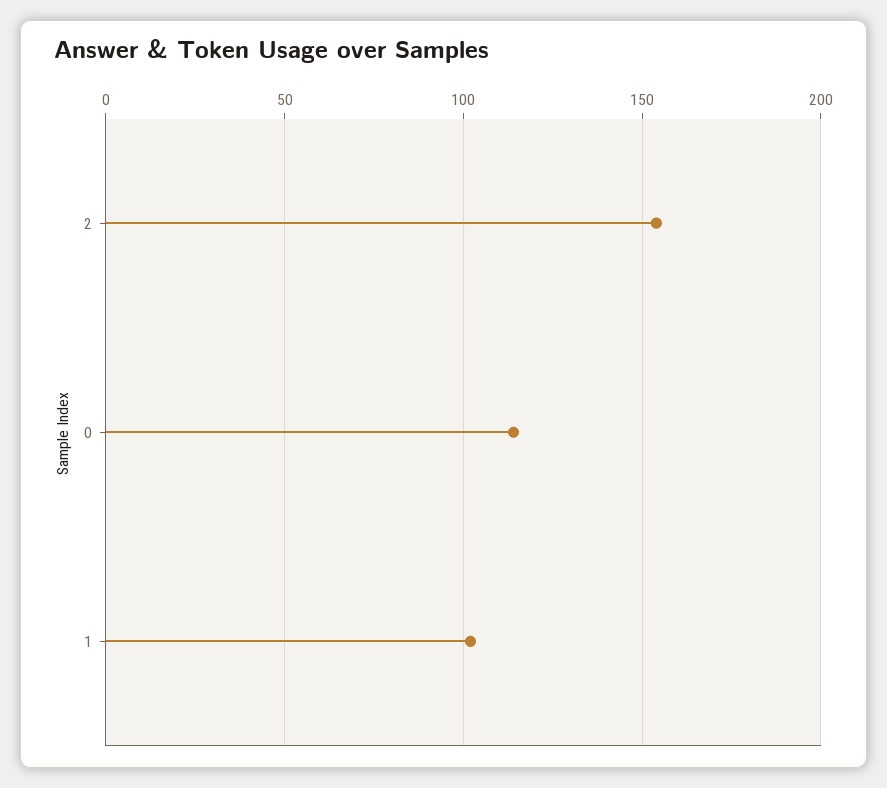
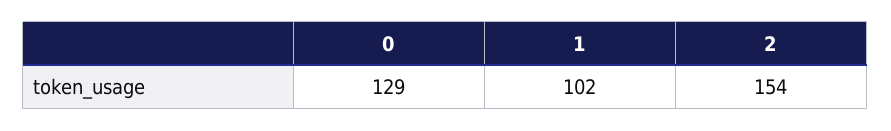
  {
    "2": 154,
-   "0": 115,
+   "0": 129,
    "1": 102
  }

